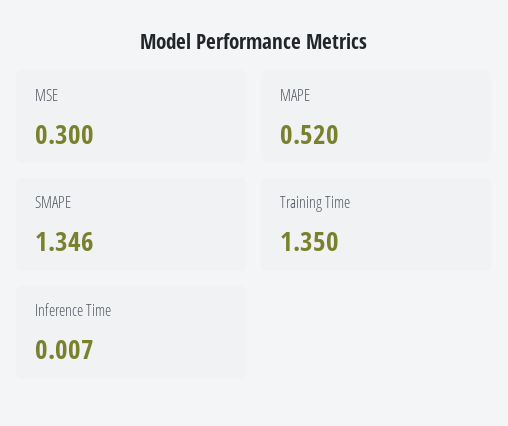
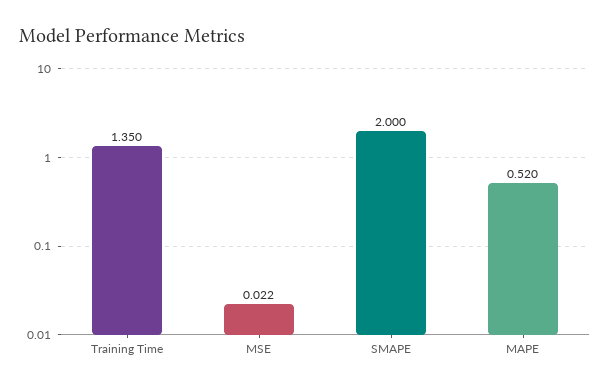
  {
-   "MSE": 0.3,
+   "MSE": 0.022,
    "MAPE": 0.52,
-   "SMAPE": 1.346,
+   "SMAPE": 2,
-   "Training Time": 1.35,
+   "Training Time": 1.35
-   "Inference Time": 0.007
  }

